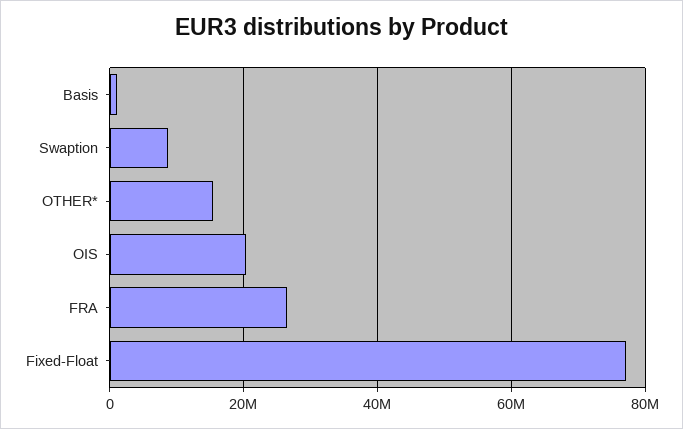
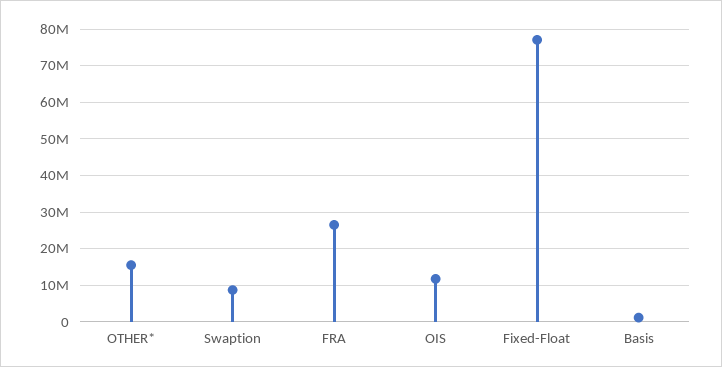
  {
    "Basis": 2000000,
    "Swaption": 8000000,
    "OTHER*": 16000000,
-   "OIS": 20000000,
+   "OIS": 12000000,
    "FRA": 26000000,
    "Fixed-Float": 78000000
  }

